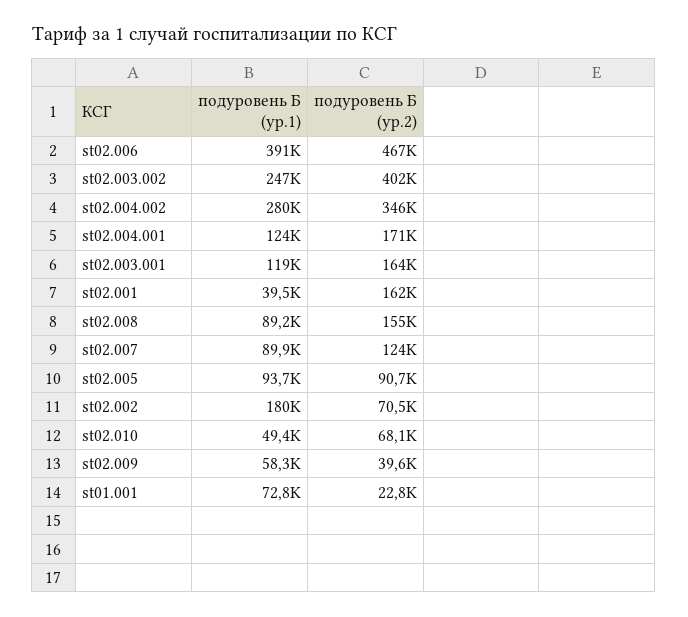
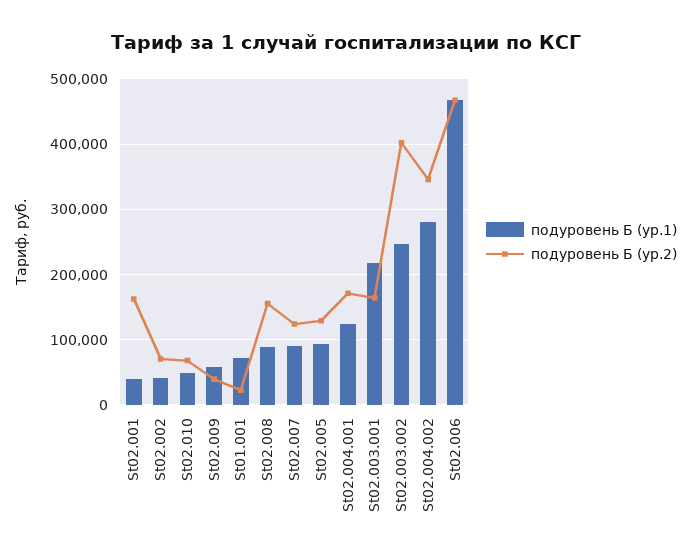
  {
    "подуровень Б (ур.1)": {
-     "st02.006": 391000,
+     "st02.006": 470000,
      "st02.003.002": 247000,
      "st02.004.002": 280000,
      "st02.004.001": 124000,
-     "st02.003.001": 119000,
+     "st02.003.001": 220000,
      "st02.001": 39500,
      "st02.008": 89200,
      "st02.007": 89900,
      "st02.005": 93700,
-     "st02.002": 180000,
+     "st02.002": 40000,
      "st02.010": 49400,
      "st02.009": 58300,
      "st01.001": 72800
    },
    "подуровень Б (ур.2)": {
      "st02.006": 467000,
      "st02.003.002": 402000,
      "st02.004.002": 346000,
      "st02.004.001": 171000,
      "st02.003.001": 164000,
      "st02.001": 162000,
      "st02.008": 155000,
      "st02.007": 124000,
-     "st02.005": 90700,
+     "st02.005": 130000,
      "st02.002": 70500,
      "st02.010": 68100,
      "st02.009": 39600,
      "st01.001": 22800
    }
  }

